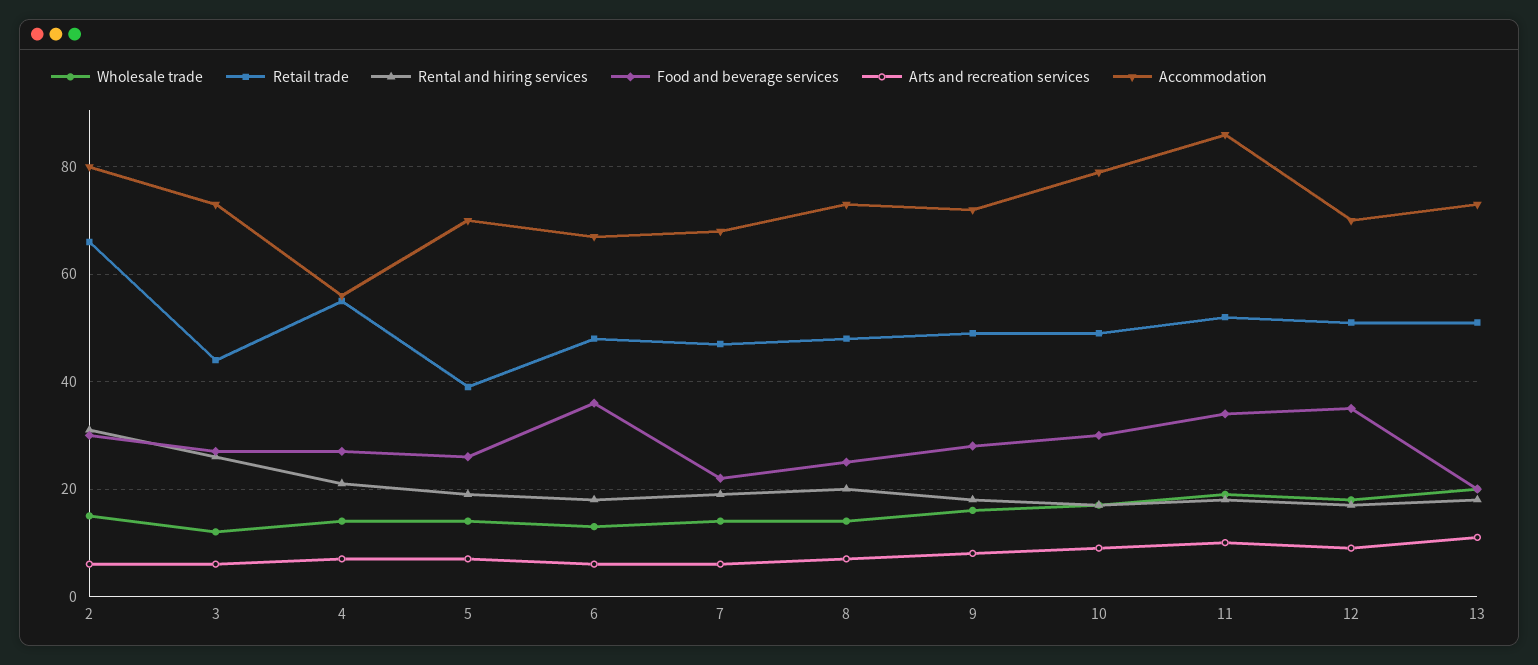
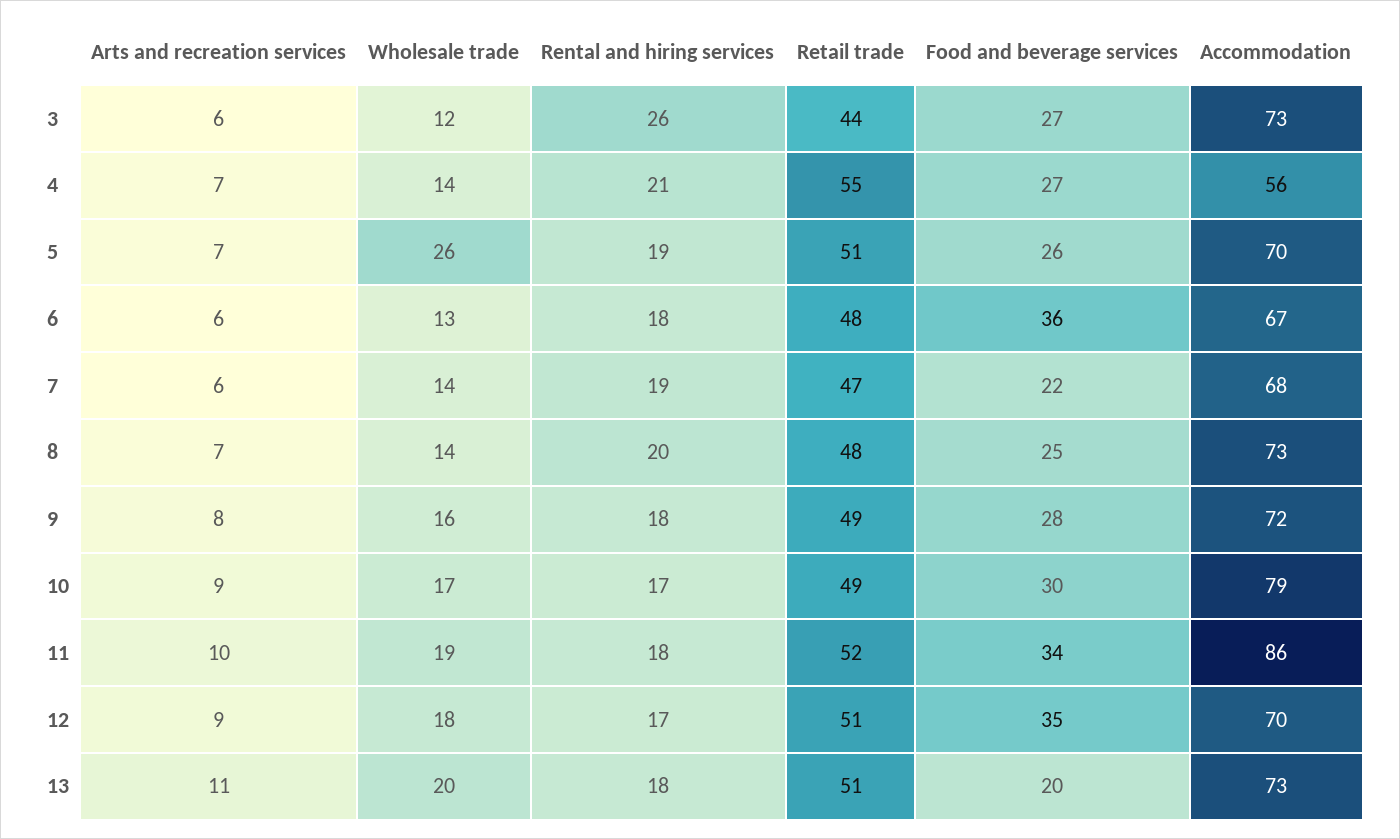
  {
    "Wholesale trade": {
-     "2": 15,
      "3": 12,
      "4": 14,
-     "5": 15,
+     "5": 26,
      "6": 13,
      "7": 14,
      "8": 14,
      "9": 16,
      "10": 17,
      "11": 19,
      "12": 18,
      "13": 20
    },
    "Retail trade": {
-     "2": 65,
      "3": 44,
      "4": 55,
-     "5": 40,
+     "5": 51,
      "6": 48,
      "7": 47,
      "8": 48,
      "9": 49,
      "10": 49,
      "11": 52,
      "12": 51,
      "13": 51
    },
    "Rental and hiring services": {
-     "2": 30,
      "3": 26,
      "4": 21,
      "5": 19,
      "6": 18,
      "7": 19,
      "8": 20,
      "9": 18,
      "10": 17,
      "11": 18,
      "12": 17,
      "13": 18
    },
    "Food and beverage services": {
-     "2": 30,
      "3": 27,
      "4": 27,
      "5": 26,
      "6": 36,
      "7": 22,
      "8": 25,
      "9": 28,
      "10": 30,
      "11": 34,
      "12": 35,
      "13": 20
    },
    "Arts and recreation services": {
-     "2": 5,
      "3": 6,
      "4": 7,
      "5": 7,
      "6": 6,
      "7": 6,
      "8": 7,
      "9": 8,
      "10": 9,
      "11": 10,
      "12": 9,
      "13": 11
    },
    "Accommodation": {
-     "2": 80,
      "3": 73,
      "4": 56,
      "5": 70,
      "6": 67,
      "7": 68,
      "8": 73,
      "9": 72,
      "10": 79,
      "11": 86,
      "12": 70,
      "13": 73
    }
  }

